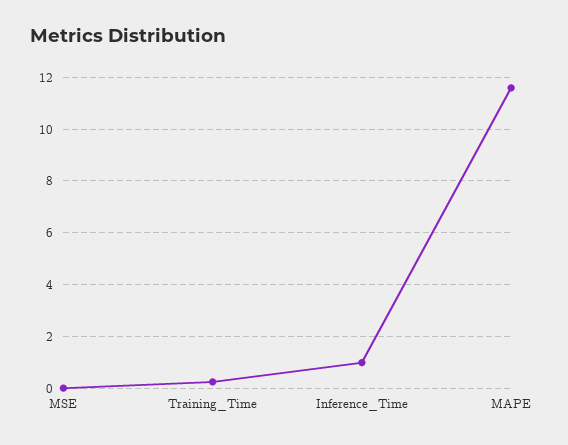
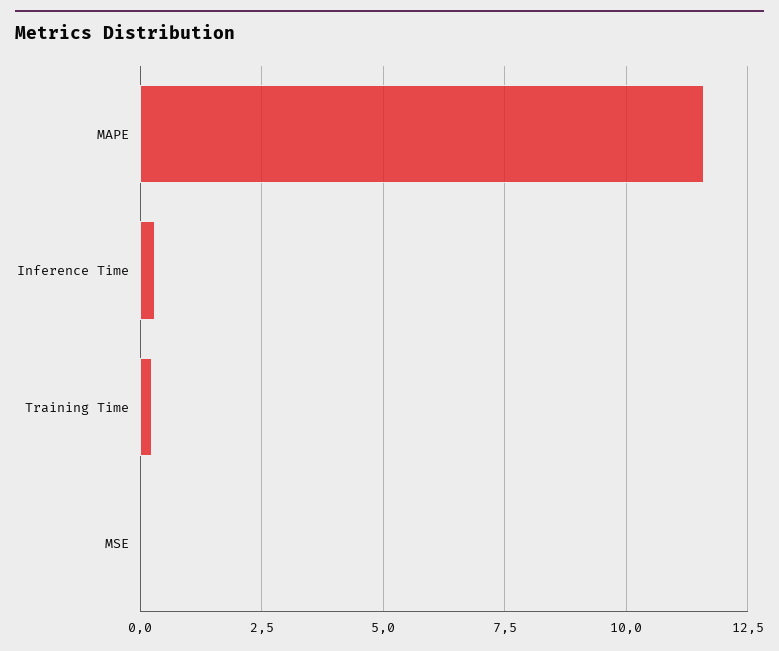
  {
    "MSE": 0,
    "Training_Time": 0.25,
-   "Inference_Time": 1,
+   "Inference_Time": 0.25,
    "MAPE": 11.5
  }

